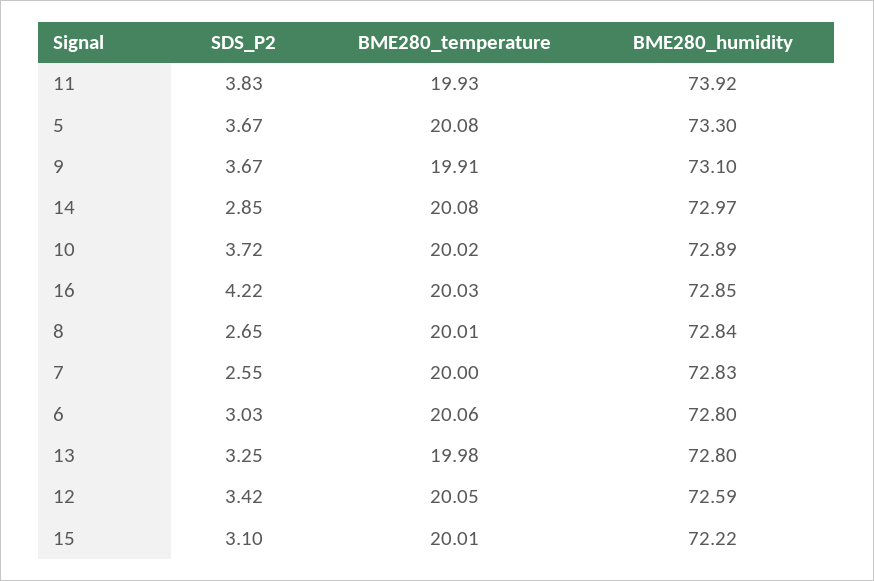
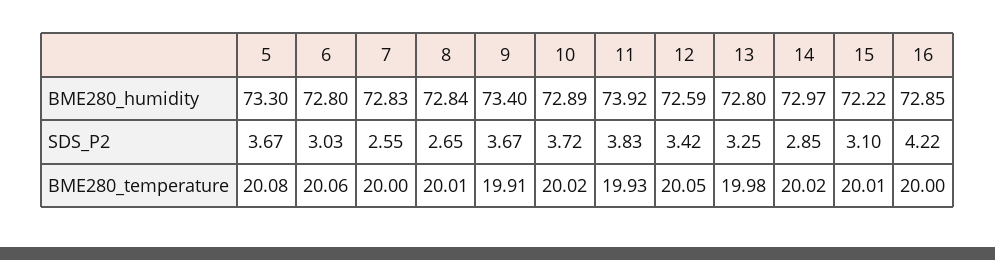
  {
    "SDS_P2": {
      "11": 3.83,
      "5": 3.67,
      "9": 3.67,
      "14": 2.85,
      "10": 3.72,
      "16": 4.22,
      "8": 2.65,
      "7": 2.55,
      "6": 3.03,
      "13": 3.25,
      "12": 3.42,
      "15": 3.1
    },
    "BME280_temperature": {
      "11": 19.93,
      "5": 20.08,
      "9": 19.91,
-     "14": 20.08,
+     "14": 20.02,
      "10": 20.02,
-     "16": 20.03,
+     "16": 20,
      "8": 20.01,
      "7": 20,
      "6": 20.06,
      "13": 19.98,
      "12": 20.05,
      "15": 20.01
    },
    "BME280_humidity": {
      "11": 73.92,
      "5": 73.3,
-     "9": 73.1,
+     "9": 73.4,
      "14": 72.97,
      "10": 72.89,
      "16": 72.85,
      "8": 72.84,
      "7": 72.83,
      "6": 72.8,
      "13": 72.8,
      "12": 72.59,
      "15": 72.22
    }
  }

